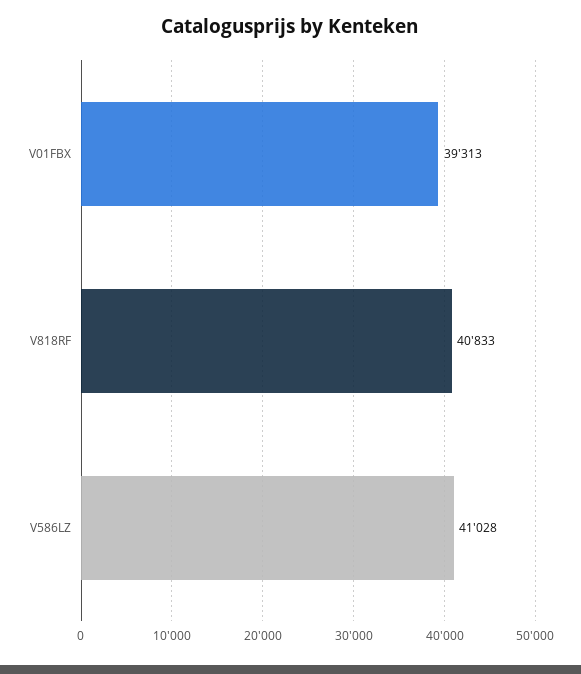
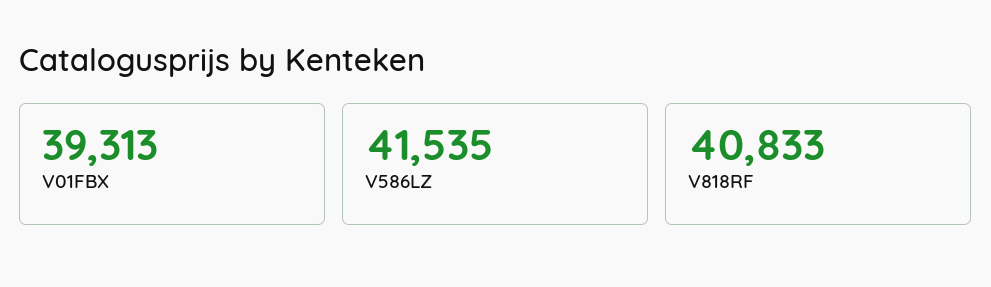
  {
    "V01FBX": 39313,
    "V818RF": 40833,
-   "V586LZ": 41028
+   "V586LZ": 41535
  }

